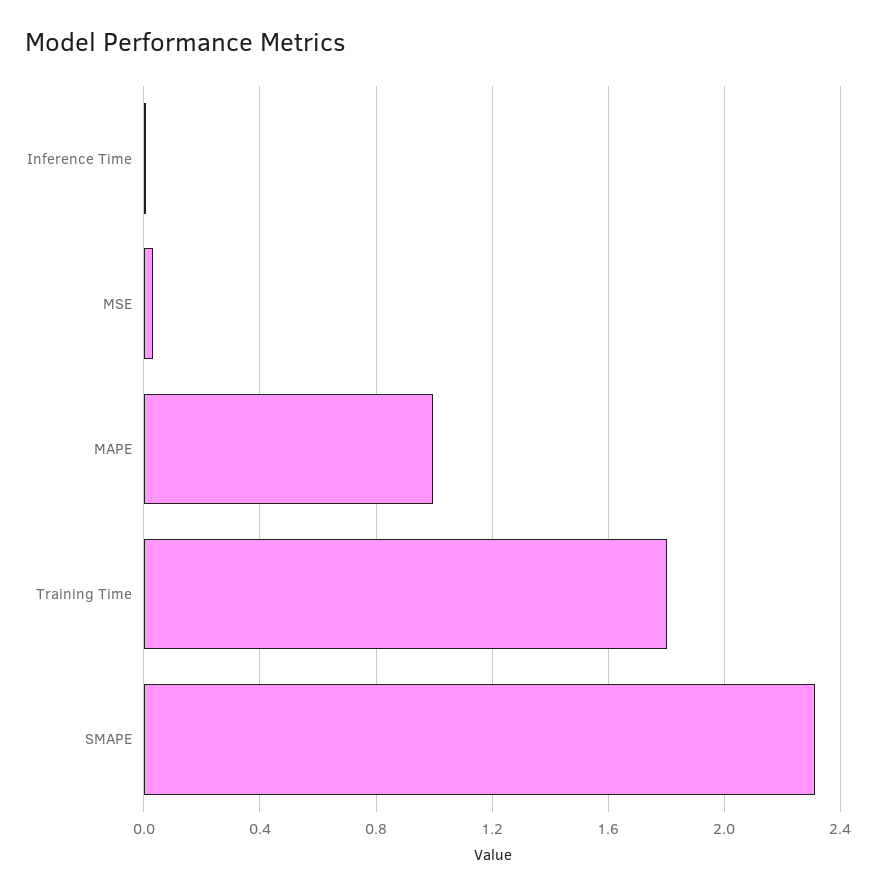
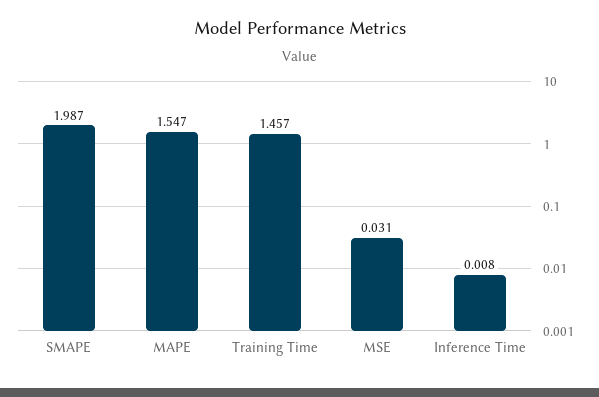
  {
    "Inference Time": 0.008,
    "MSE": 0.031,
-   "MAPE": 1,
+   "MAPE": 1.547,
-   "Training Time": 1.8,
+   "Training Time": 1.457,
-   "SMAPE": 2.3
+   "SMAPE": 1.987
  }

